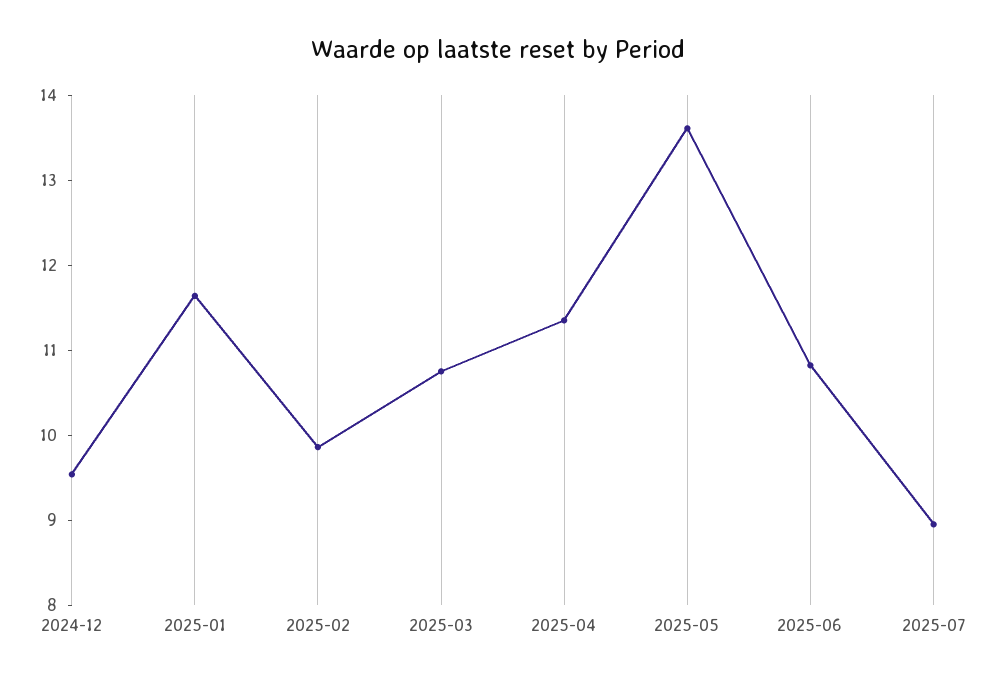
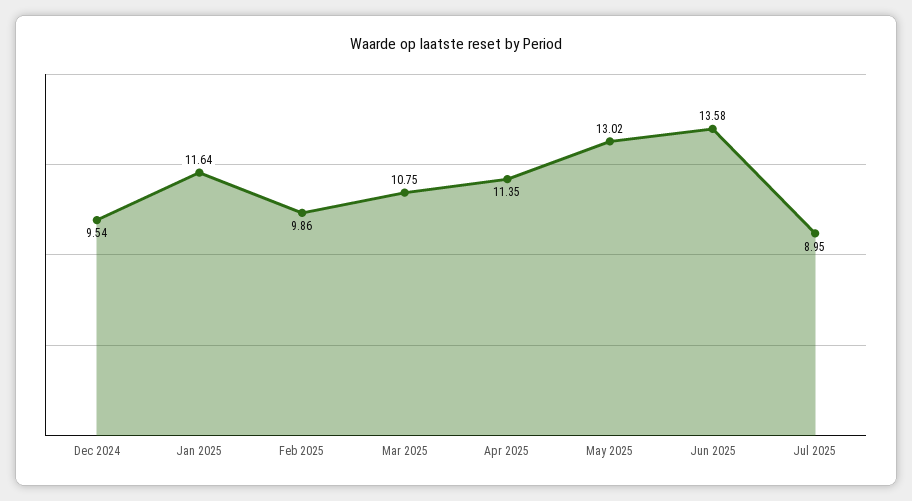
  {
    "2024-12": 9.54,
    "2025-01": 11.64,
    "2025-02": 9.86,
    "2025-03": 10.75,
    "2025-04": 11.35,
-   "2025-05": 13.6,
+   "2025-05": 13.02,
-   "2025-06": 10.8,
+   "2025-06": 13.58,
    "2025-07": 8.95
  }

